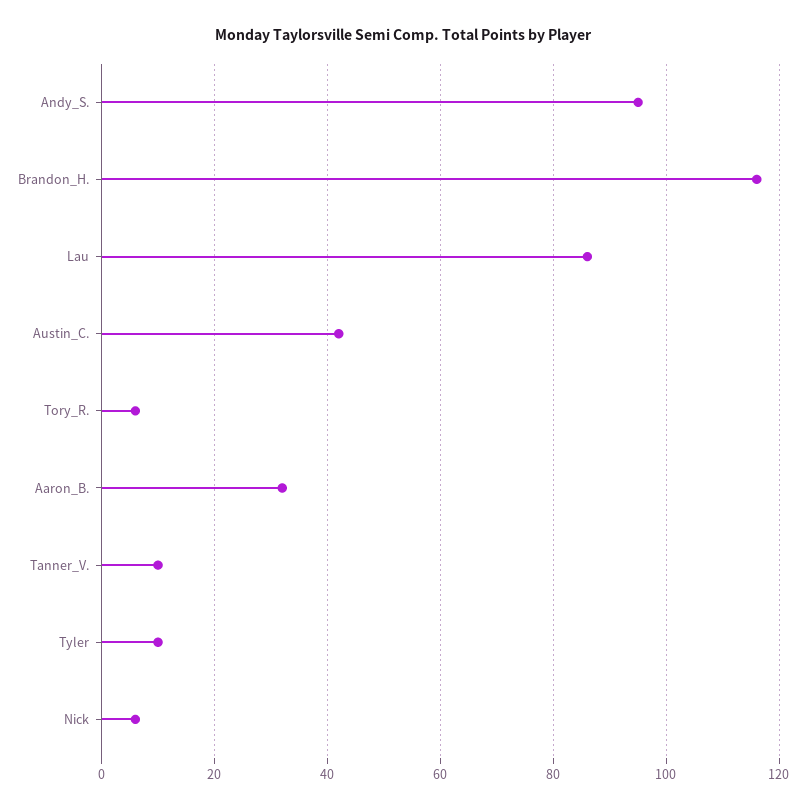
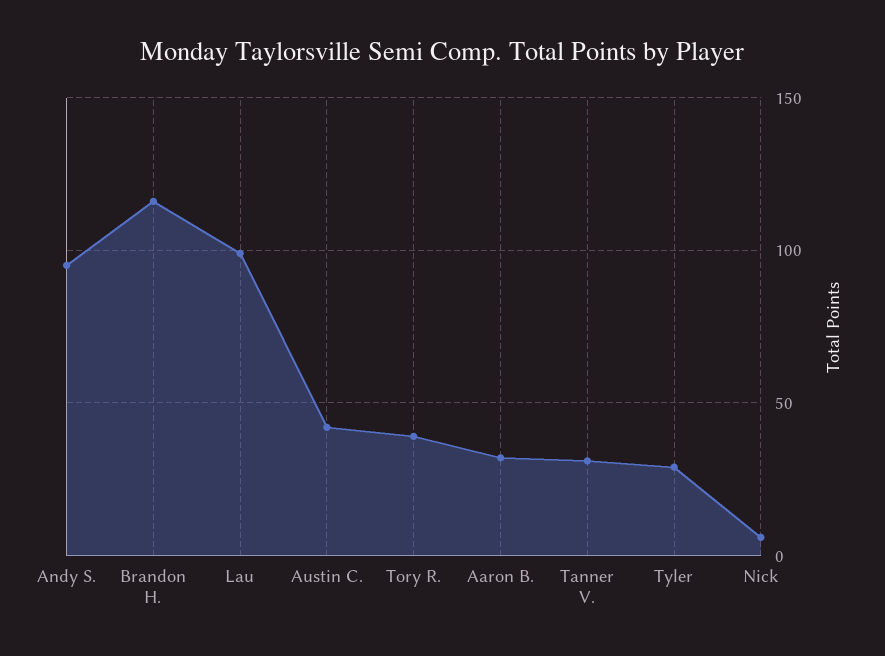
  {
    "Andy_S.": 95,
    "Brandon_H.": 115,
-   "Lau": 85,
+   "Lau": 100,
    "Austin_C.": 40,
-   "Tory_R.": 5,
+   "Tory_R.": 40,
    "Aaron_B.": 30,
-   "Tanner_V.": 10,
+   "Tanner_V.": 30,
-   "Tyler": 10,
+   "Tyler": 30,
    "Nick": 5
  }

